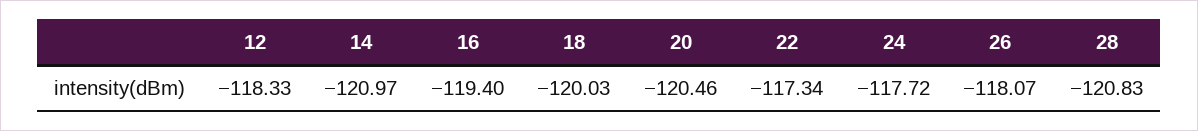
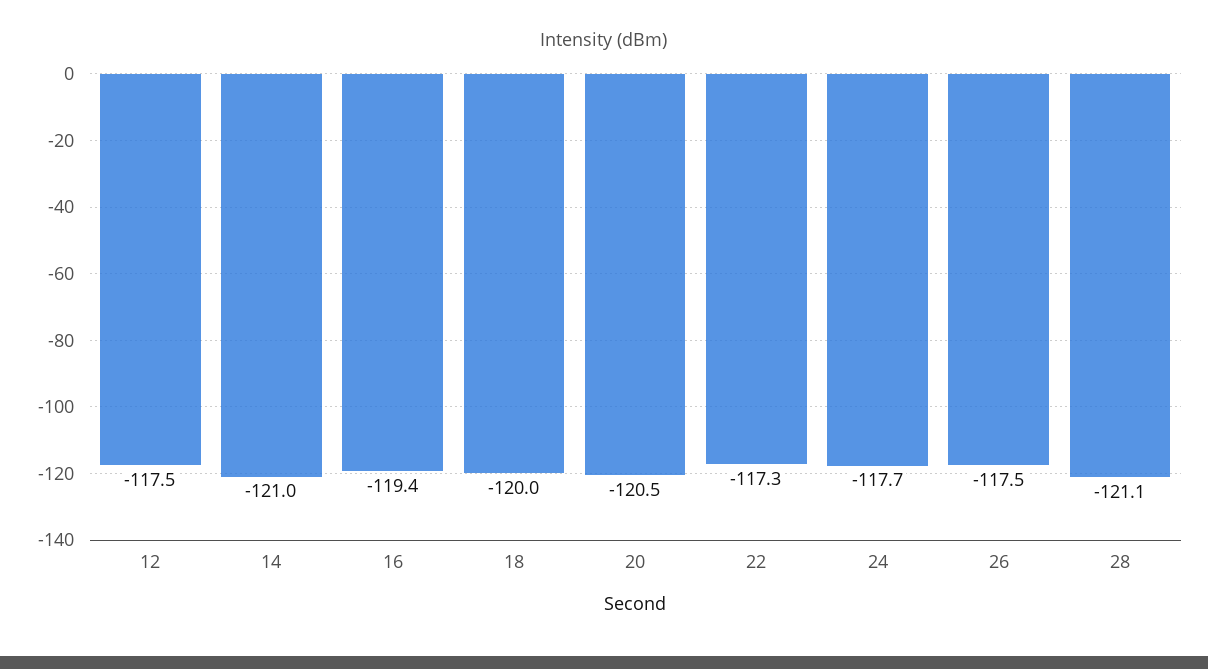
  {
-   "12": -118.33,
+   "12": -117.5,
    "14": -120.97,
    "16": -119.4,
    "18": -120.03,
    "20": -120.46,
    "22": -117.34,
    "24": -117.72,
-   "26": -118.07,
+   "26": -117.5,
-   "28": -120.83
+   "28": -121.1
  }

